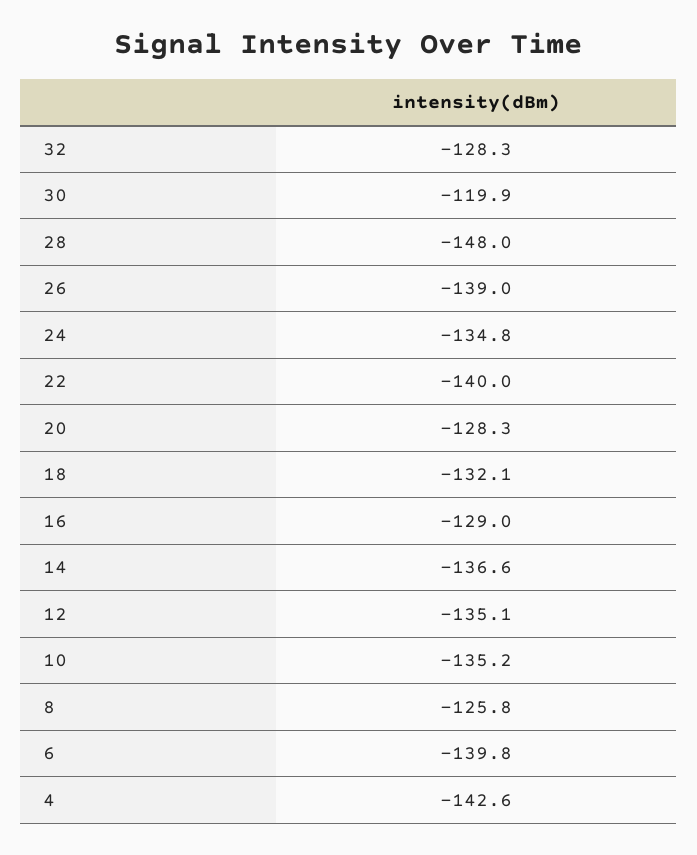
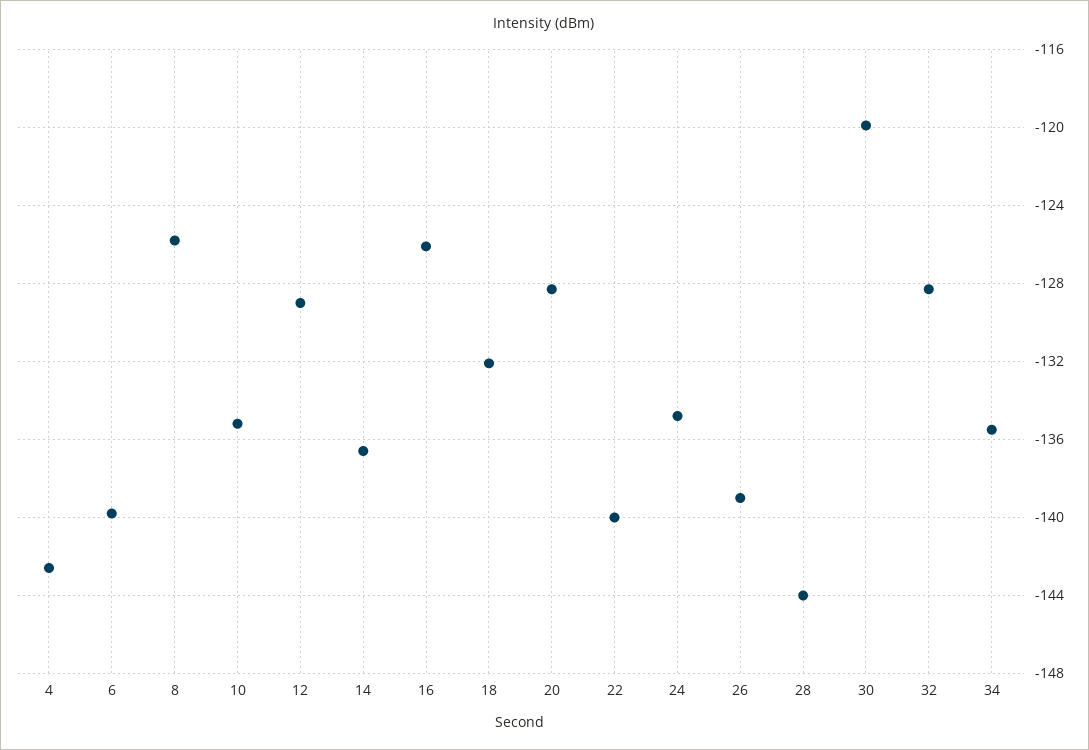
  {
    "32": -128.3,
    "30": -119.9,
-   "28": -148,
+   "28": -144,
    "26": -139,
    "24": -134.8,
    "22": -140,
    "20": -128.3,
    "18": -132.1,
-   "16": -129,
+   "16": -126,
    "14": -136.6,
-   "12": -135.1,
+   "12": -129,
    "10": -135.2,
    "8": -125.8,
    "6": -139.8,
-   "4": -142.6
+   "4": -142.6,
+   "34": -135.5
  }

